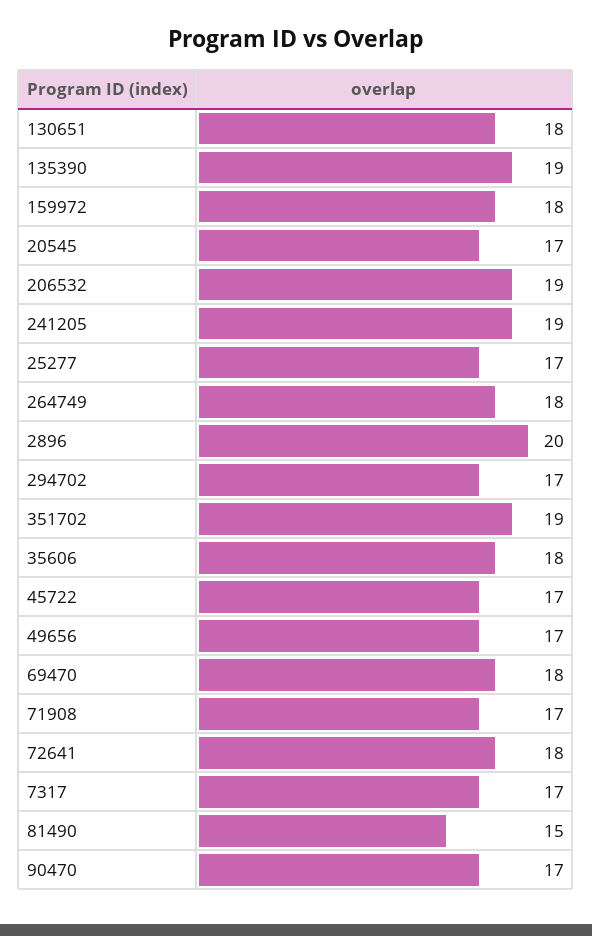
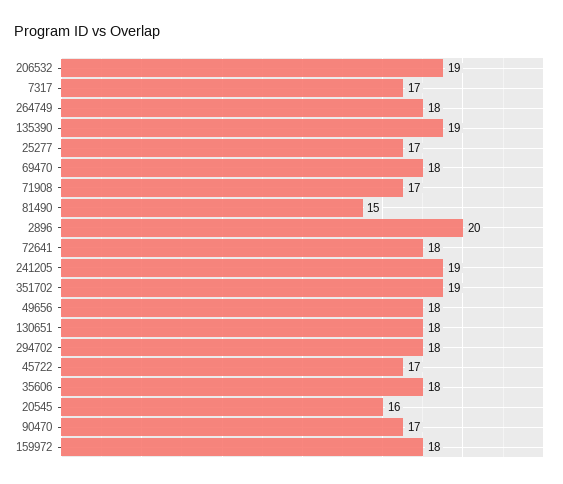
  {
    "130651": 18,
    "135390": 19,
    "159972": 18,
-   "20545": 17,
+   "20545": 16,
    "206532": 19,
    "241205": 19,
    "25277": 17,
    "264749": 18,
    "2896": 20,
-   "294702": 17,
+   "294702": 18,
    "351702": 19,
    "35606": 18,
    "45722": 17,
-   "49656": 17,
+   "49656": 18,
    "69470": 18,
    "71908": 17,
    "72641": 18,
    "7317": 17,
    "81490": 15,
    "90470": 17
  }

